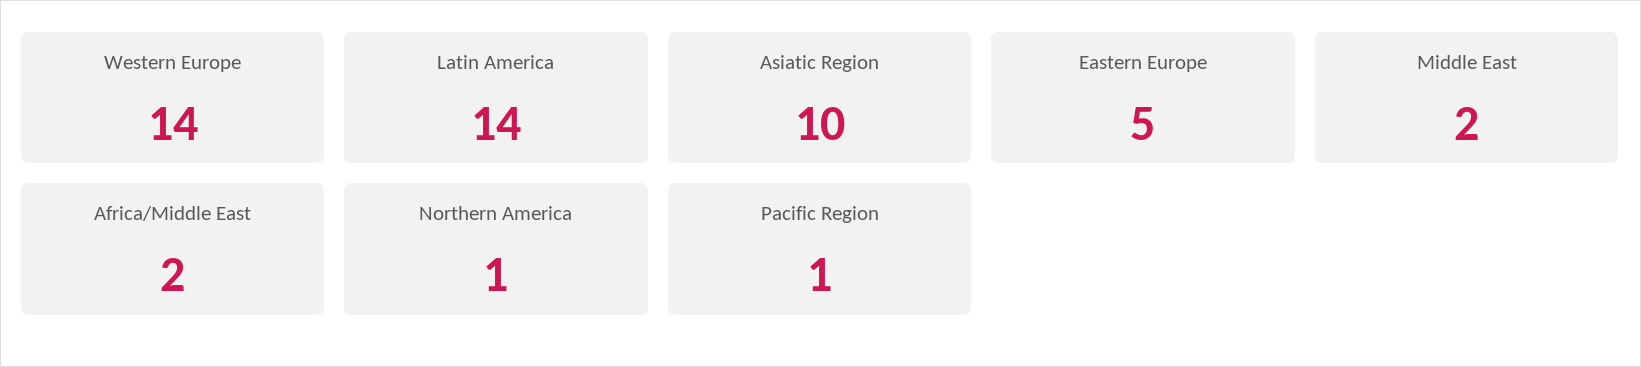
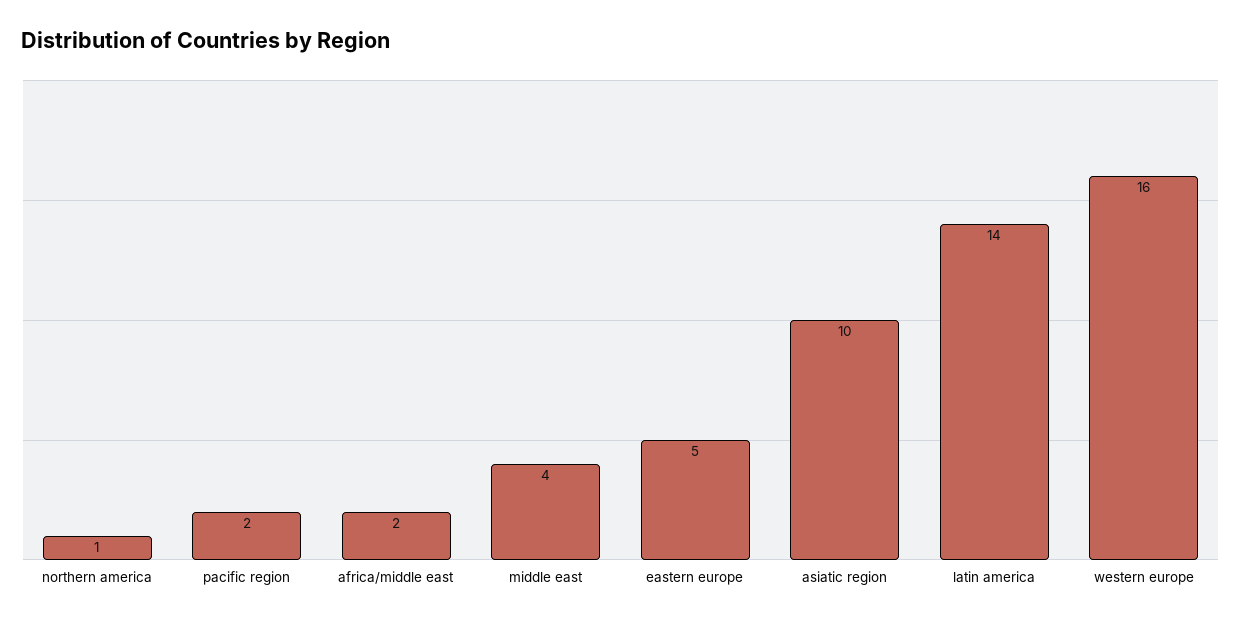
  {
-   "Western Europe": 14,
+   "Western Europe": 16,
    "Latin America": 14,
    "Asiatic Region": 10,
    "Eastern Europe": 5,
-   "Middle East": 2,
+   "Middle East": 4,
    "Africa/Middle East": 2,
    "Northern America": 1,
-   "Pacific Region": 1
+   "Pacific Region": 2
  }

